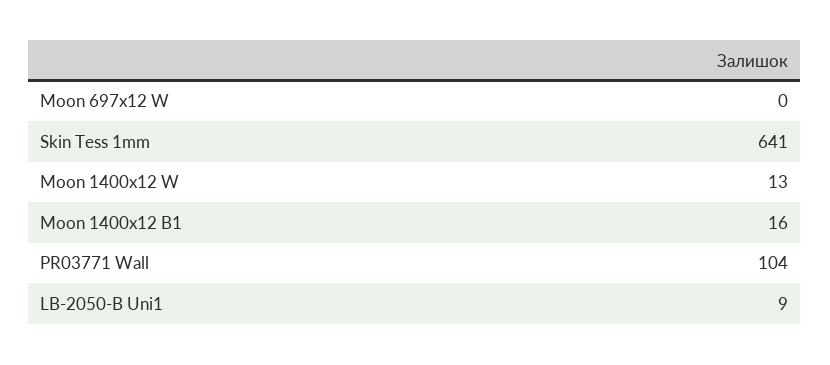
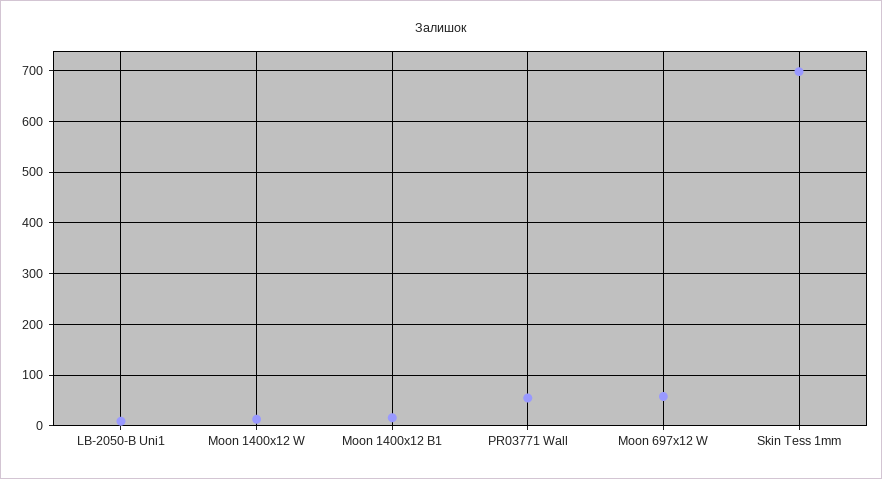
  {
-   "Moon 697x12 W": 0,
+   "Moon 697x12 W": 60,
-   "Skin Tess 1mm": 641,
+   "Skin Tess 1mm": 700,
    "Moon 1400x12 W": 13,
    "Moon 1400x12 B1": 16,
-   "PR03771 Wall": 104,
+   "PR03771 Wall": 60,
    "LB-2050-B Uni1": 9
  }

